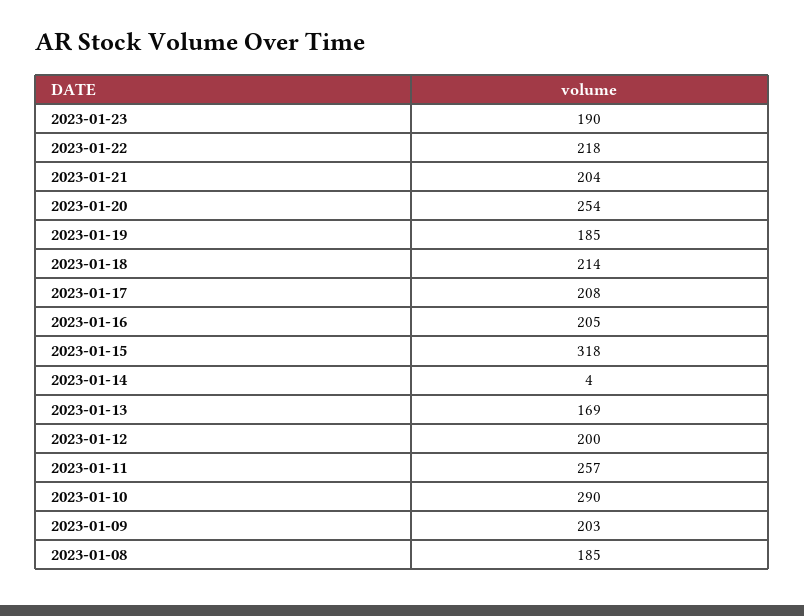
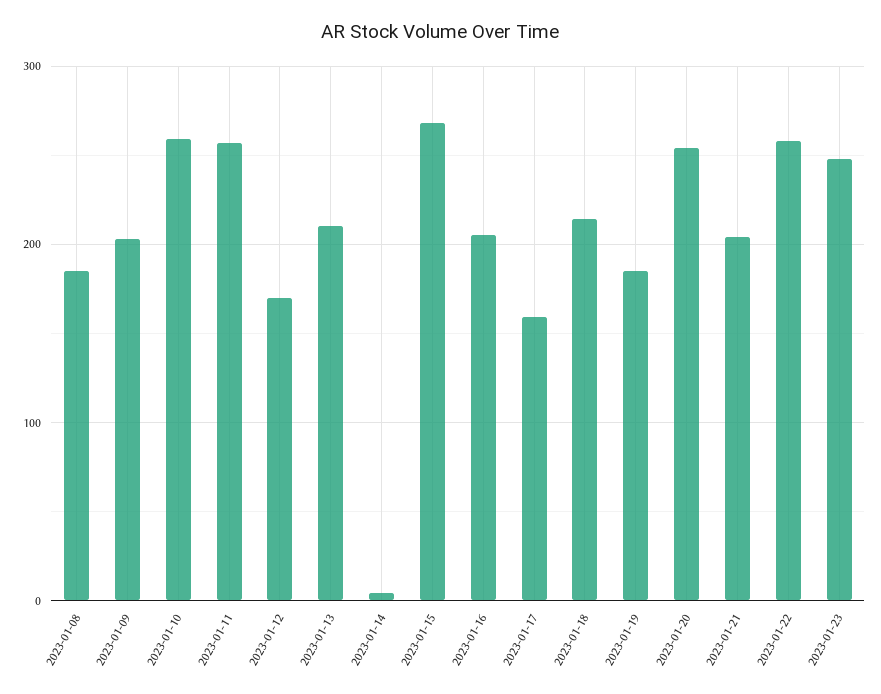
  {
-   "2023-01-23": 190,
+   "2023-01-23": 250,
-   "2023-01-22": 218,
+   "2023-01-22": 260,
    "2023-01-21": 204,
    "2023-01-20": 254,
    "2023-01-19": 185,
    "2023-01-18": 214,
-   "2023-01-17": 208,
+   "2023-01-17": 160,
    "2023-01-16": 205,
-   "2023-01-15": 318,
+   "2023-01-15": 270,
    "2023-01-14": 4,
-   "2023-01-13": 169,
+   "2023-01-13": 210,
-   "2023-01-12": 200,
+   "2023-01-12": 170,
    "2023-01-11": 257,
-   "2023-01-10": 290,
+   "2023-01-10": 260,
    "2023-01-09": 203,
    "2023-01-08": 185
  }

